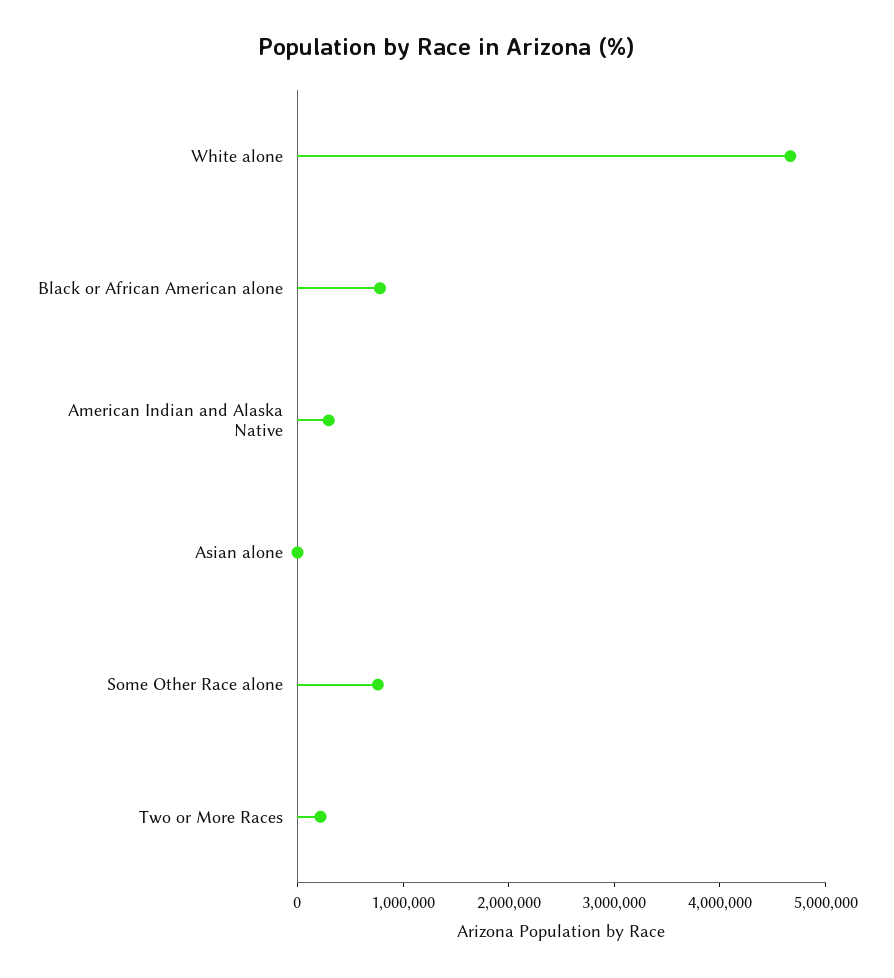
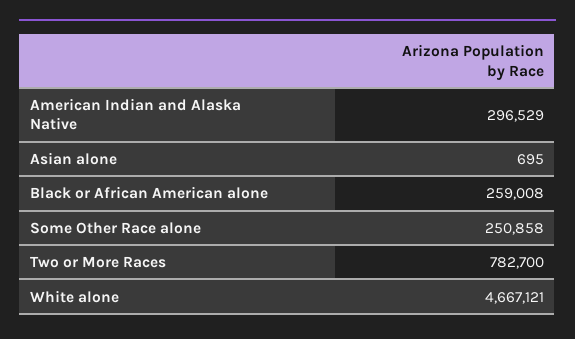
  {
    "White alone": 4667121,
-   "Black or African American alone": 800000,
+   "Black or African American alone": 259008,
    "American Indian and Alaska Native": 296529,
    "Asian alone": 695,
-   "Some Other Race alone": 800000,
+   "Some Other Race alone": 250858,
-   "Two or More Races": 200000
+   "Two or More Races": 782700
  }

